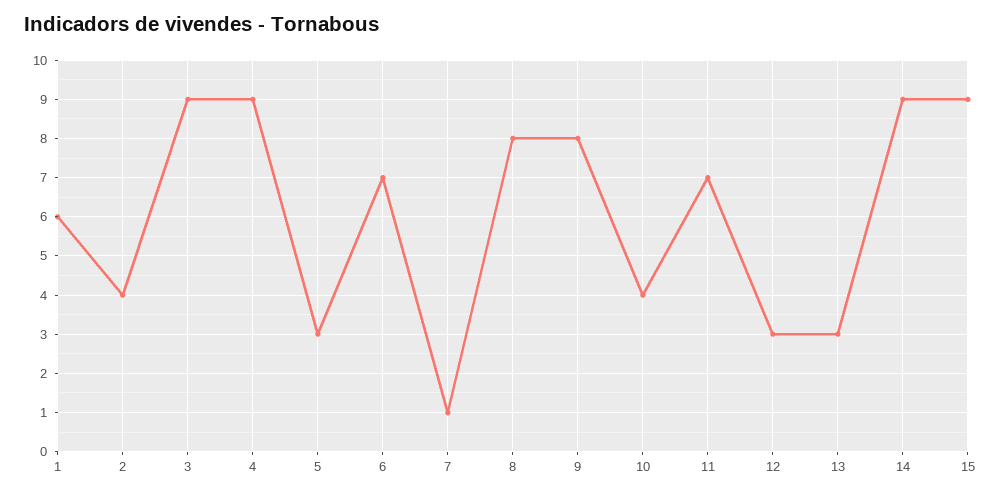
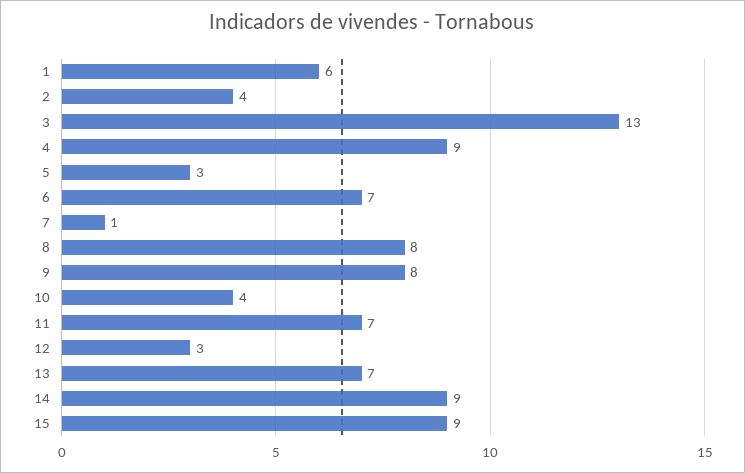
  {
    "1": 6,
    "2": 4,
-   "3": 9,
+   "3": 13,
    "4": 9,
    "5": 3,
    "6": 7,
    "7": 1,
    "8": 8,
    "9": 8,
    "10": 4,
    "11": 7,
    "12": 3,
-   "13": 3,
+   "13": 7,
    "14": 9,
    "15": 9
  }

